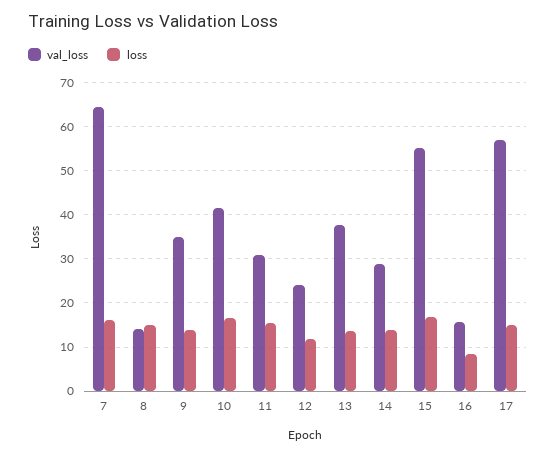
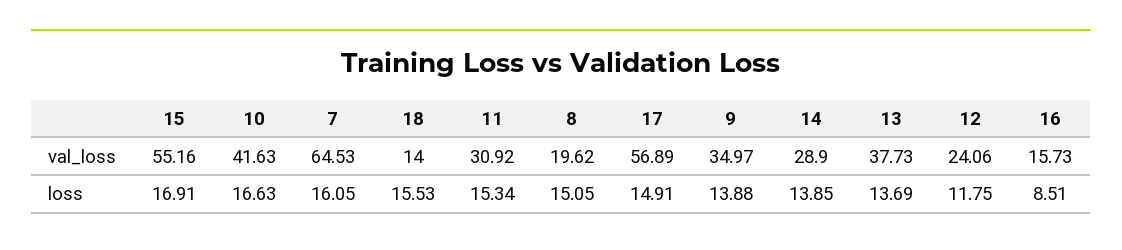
  {
    "val_loss": {
      "7": 64.53,
-     "8": 14,
+     "8": 19.62,
      "9": 34.97,
      "10": 41.63,
      "11": 30.92,
      "12": 24.06,
      "13": 37.73,
      "14": 28.9,
      "15": 55.16,
      "16": 15.73,
-     "17": 56.89
+     "17": 56.89,
+     "18": 14
    },
    "loss": {
      "7": 16.05,
      "8": 15.05,
      "9": 13.88,
      "10": 16.63,
      "11": 15.34,
      "12": 11.75,
      "13": 13.69,
      "14": 13.85,
      "15": 16.91,
      "16": 8.51,
-     "17": 14.91
+     "17": 14.91,
+     "18": 15.53
    }
  }

